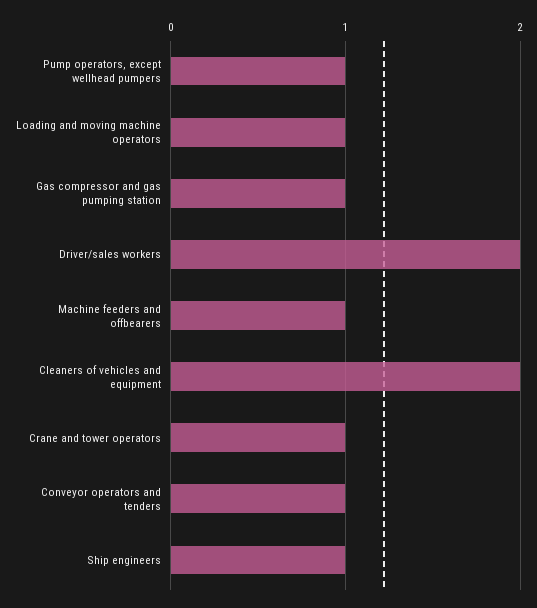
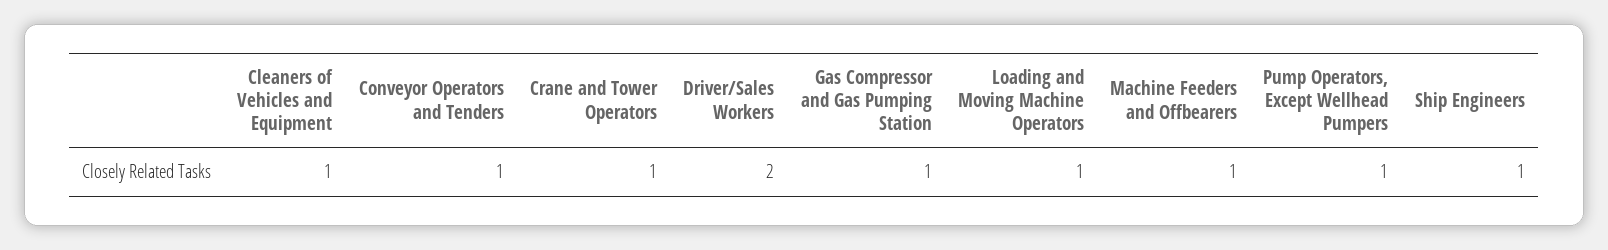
  {
    "Pump operators, except wellhead pumpers": 1,
    "Loading and moving machine operators": 1,
    "Gas compressor and gas pumping station": 1,
    "Driver/sales workers": 2,
    "Machine feeders and offbearers": 1,
-   "Cleaners of vehicles and equipment": 2,
+   "Cleaners of vehicles and equipment": 1,
    "Crane and tower operators": 1,
    "Conveyor operators and tenders": 1,
    "Ship engineers": 1
  }

